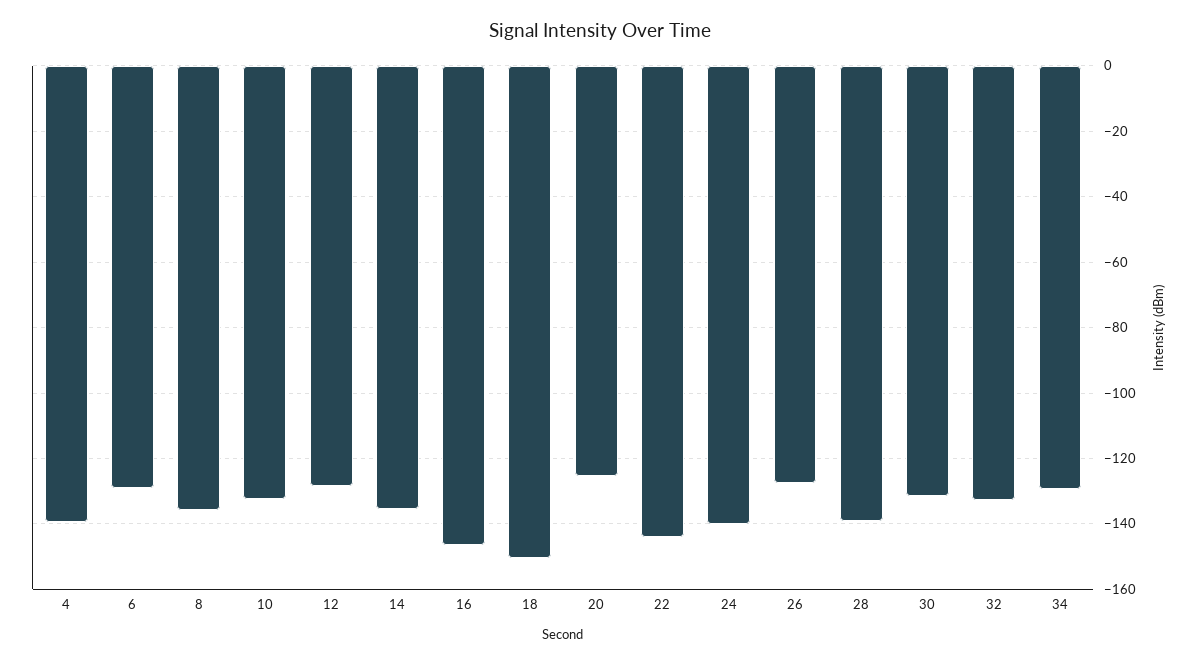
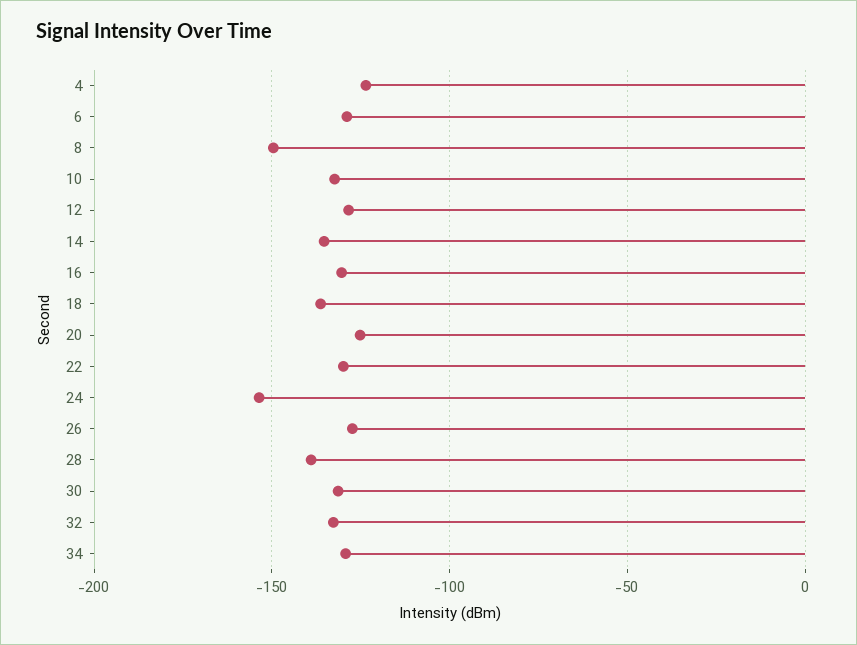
  {
-   "4": -140,
+   "4": -125,
    "6": -128,
-   "8": -136,
+   "8": -150,
    "10": -132,
    "12": -128,
    "14": -136,
-   "16": -146,
+   "16": -130,
-   "18": -150,
+   "18": -135,
    "20": -126,
-   "22": -144,
+   "22": -130,
-   "24": -140,
+   "24": -155,
    "26": -128,
    "28": -140,
    "30": -132,
    "32": -132,
    "34": -130
  }

